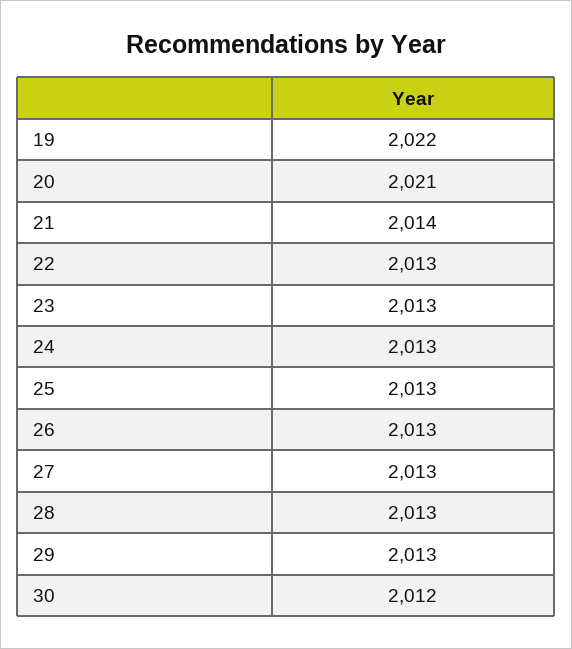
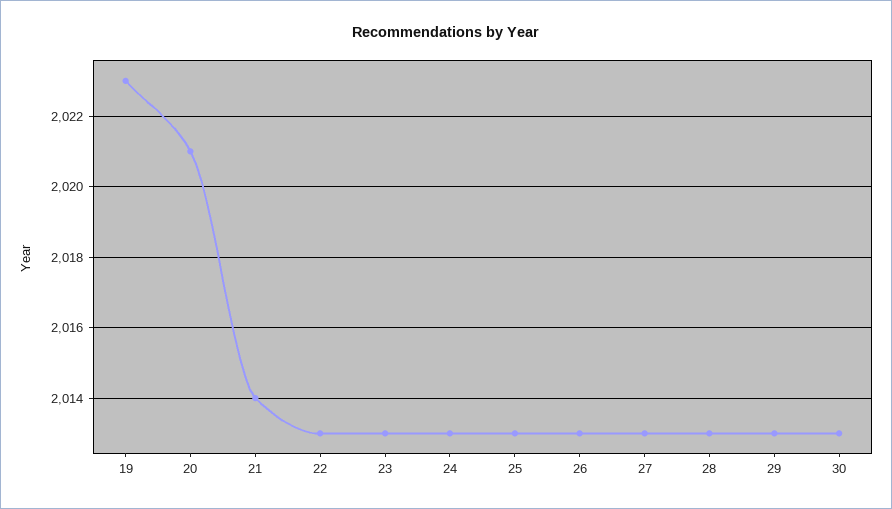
  {
-   "19": 2022,
+   "19": 2023,
    "20": 2021,
    "21": 2014,
    "22": 2013,
    "23": 2013,
    "24": 2013,
    "25": 2013,
    "26": 2013,
    "27": 2013,
    "28": 2013,
    "29": 2013,
-   "30": 2012
+   "30": 2013
  }

